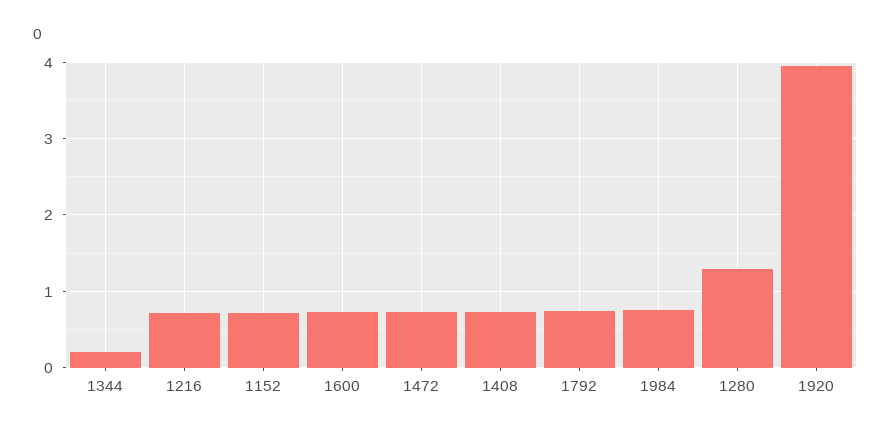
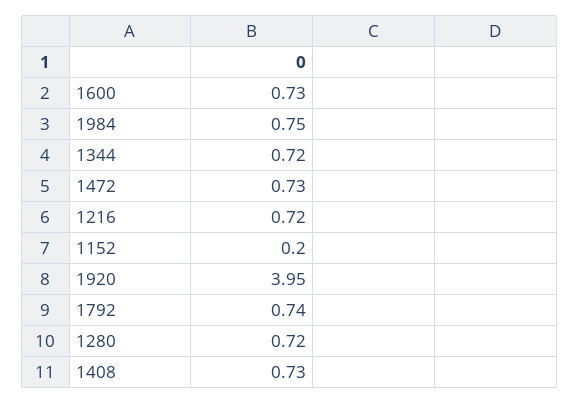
  {
-   "1344": 0.2,
+   "1344": 0.72,
    "1216": 0.72,
-   "1152": 0.7,
+   "1152": 0.2,
    "1600": 0.73,
    "1472": 0.73,
    "1408": 0.73,
    "1792": 0.74,
    "1984": 0.75,
-   "1280": 1.3,
+   "1280": 0.72,
    "1920": 3.95
  }

